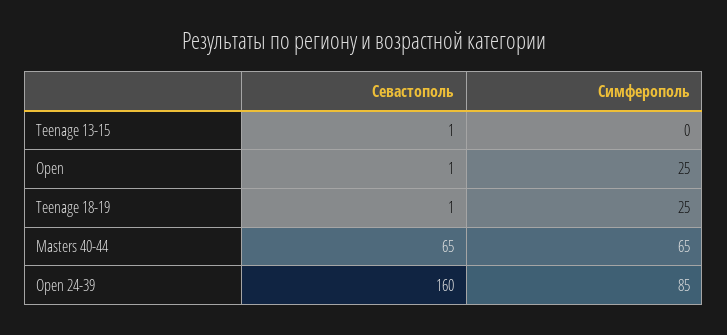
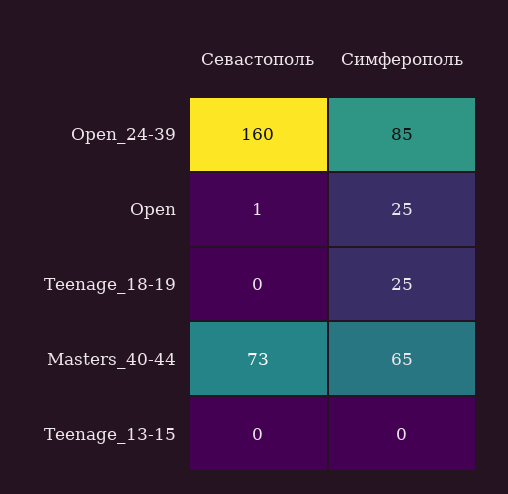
  {
    "Севастополь": {
-     "Teenage 13-15": 1,
+     "Teenage 13-15": 0,
      "Open": 1,
-     "Teenage 18-19": 1,
+     "Teenage 18-19": 0,
-     "Masters 40-44": 65,
+     "Masters 40-44": 73,
      "Open 24-39": 160
    },
    "Симферополь": {
      "Teenage 13-15": 0,
      "Open": 25,
      "Teenage 18-19": 25,
      "Masters 40-44": 65,
      "Open 24-39": 85
    }
  }

